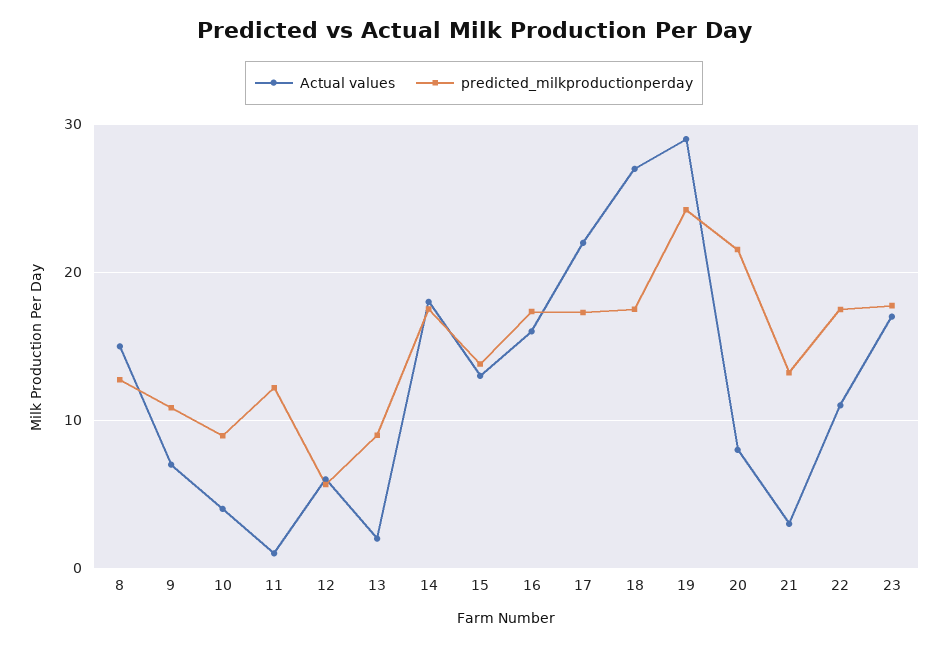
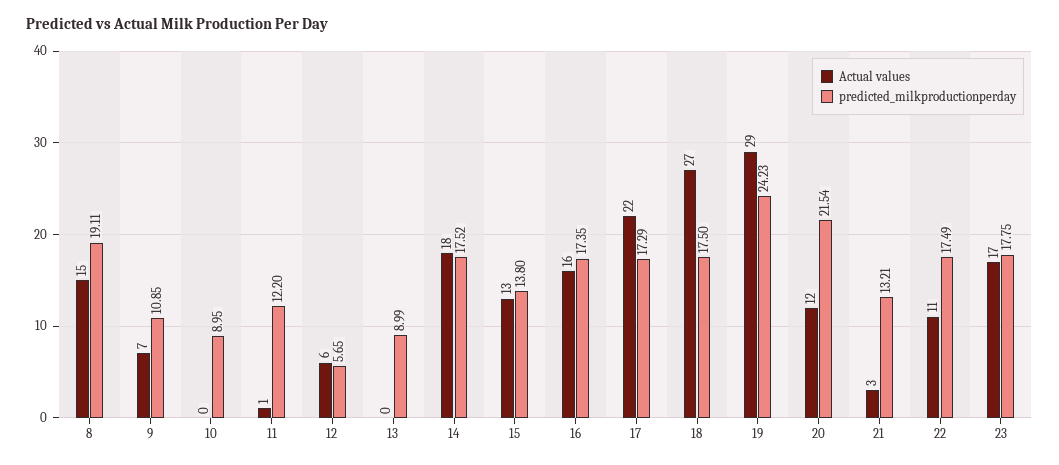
  {
    "Actual values": {
      "8": 15,
      "9": 7,
-     "10": 4,
+     "10": 0,
      "11": 1,
      "12": 6,
-     "13": 2,
+     "13": 0,
      "14": 18,
      "15": 13,
      "16": 16,
      "17": 22,
      "18": 27,
      "19": 29,
-     "20": 8,
+     "20": 12,
      "21": 3,
      "22": 11,
      "23": 17
    },
    "predicted_milkproductionperday": {
-     "8": 13,
+     "8": 19.11,
      "9": 10.85,
      "10": 8.95,
      "11": 12.2,
      "12": 5.65,
      "13": 8.99,
      "14": 17.52,
      "15": 13.8,
      "16": 17.35,
      "17": 17.29,
      "18": 17.5,
      "19": 24.23,
      "20": 21.54,
      "21": 13.21,
      "22": 17.49,
      "23": 17.75
    }
  }

